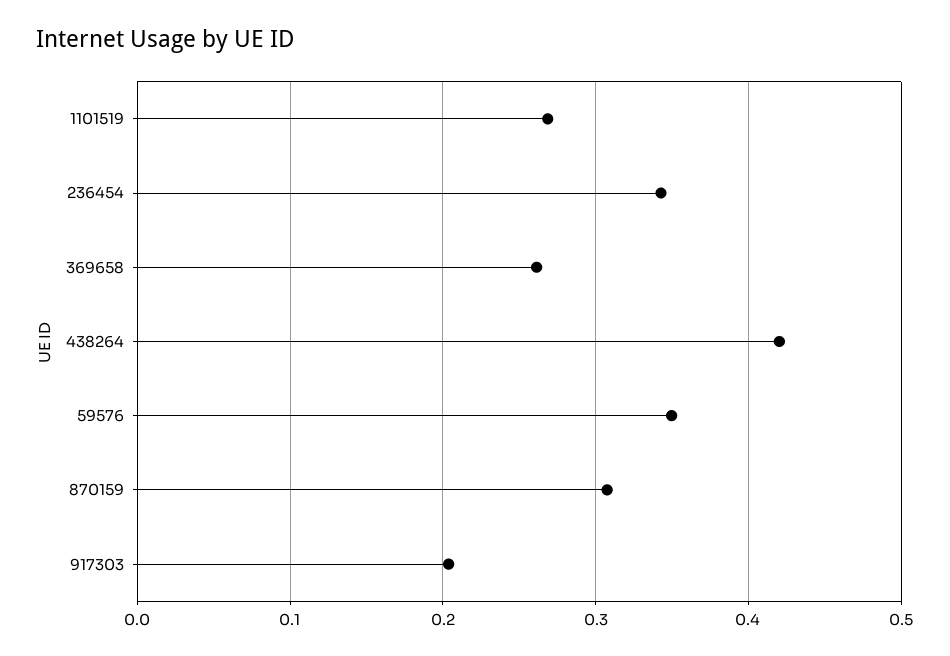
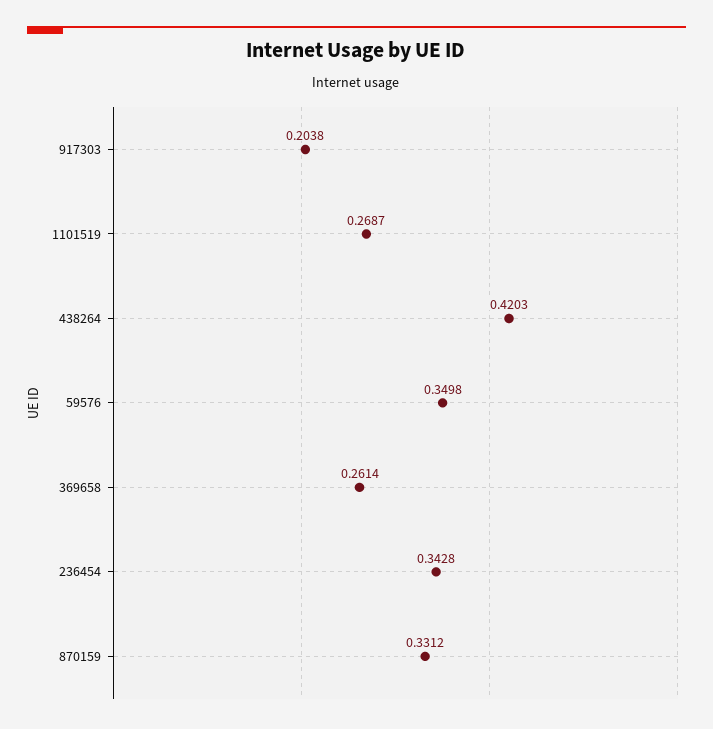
  {
    "1101519": 0.2687,
    "236454": 0.3428,
    "369658": 0.2614,
    "438264": 0.4203,
    "59576": 0.3498,
-   "870159": 0.31,
+   "870159": 0.3312,
    "917303": 0.2038
  }

